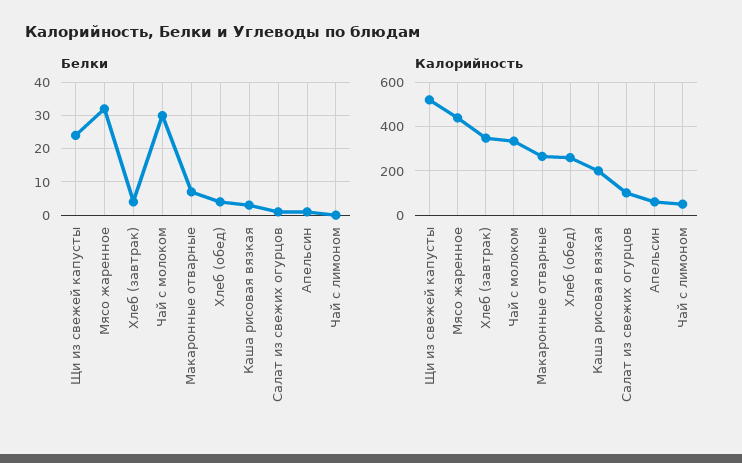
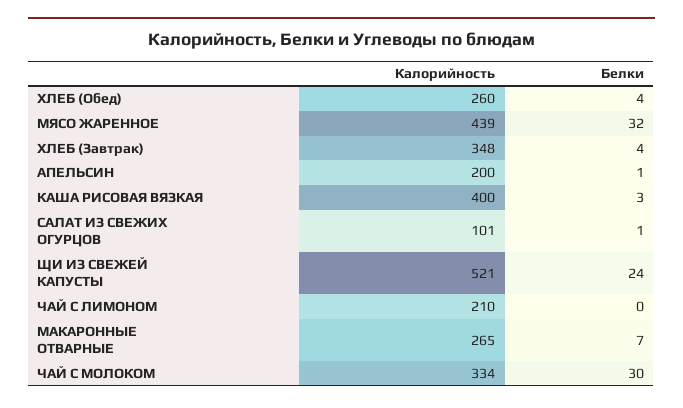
  {
    "Белки": {
      "Щи из свежей капусты": 24,
      "Мясо жаренное": 32,
      "Хлеб (завтрак)": 4,
      "Чай с молоком": 30,
      "Макаронные отварные": 7,
      "Хлеб (обед)": 4,
      "Каша рисовая вязкая": 3,
      "Салат из свежих огурцов": 1,
      "Апельсин": 1,
      "Чай с лимоном": 0
    },
    "Калорийность": {
      "Щи из свежей капусты": 521,
      "Мясо жаренное": 439,
      "Хлеб (завтрак)": 348,
      "Чай с молоком": 334,
      "Макаронные отварные": 265,
      "Хлеб (обед)": 260,
-     "Каша рисовая вязкая": 200,
+     "Каша рисовая вязкая": 400,
      "Салат из свежих огурцов": 101,
-     "Апельсин": 50,
+     "Апельсин": 200,
-     "Чай с лимоном": 50
+     "Чай с лимоном": 210
    }
  }

